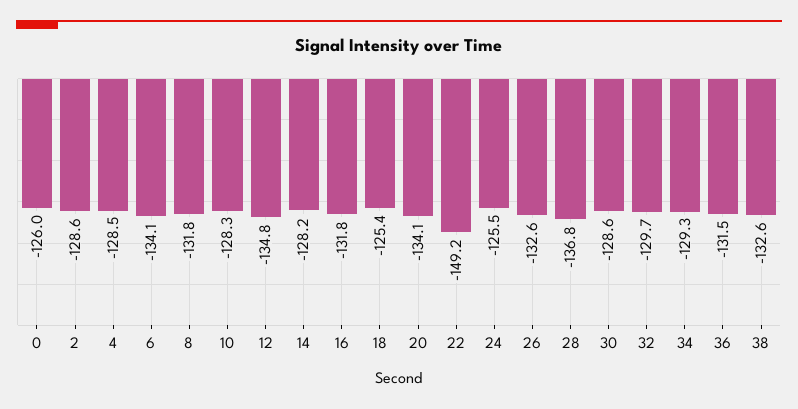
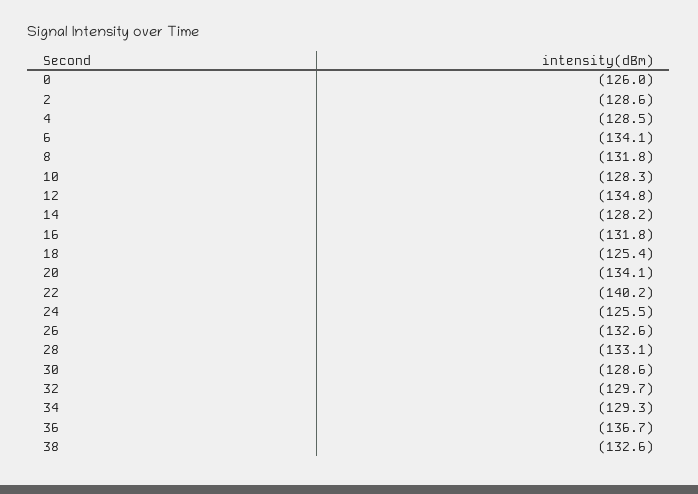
  {
    "0": -126,
    "2": -128.6,
    "4": -128.5,
    "6": -134.1,
    "8": -131.8,
    "10": -128.3,
    "12": -134.8,
    "14": -128.2,
    "16": -131.8,
    "18": -125.4,
    "20": -134.1,
-   "22": -149.2,
+   "22": -140.2,
    "24": -125.5,
    "26": -132.6,
-   "28": -136.8,
+   "28": -133.1,
    "30": -128.6,
    "32": -129.7,
    "34": -129.3,
-   "36": -131.5,
+   "36": -136.7,
    "38": -132.6
  }

